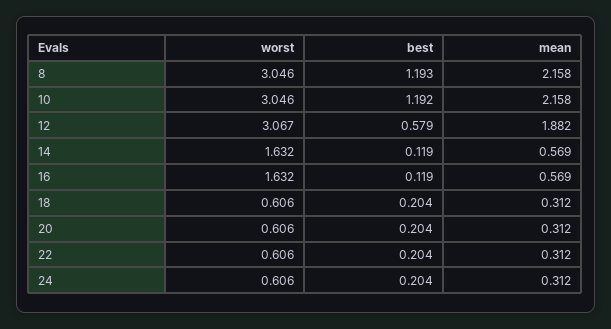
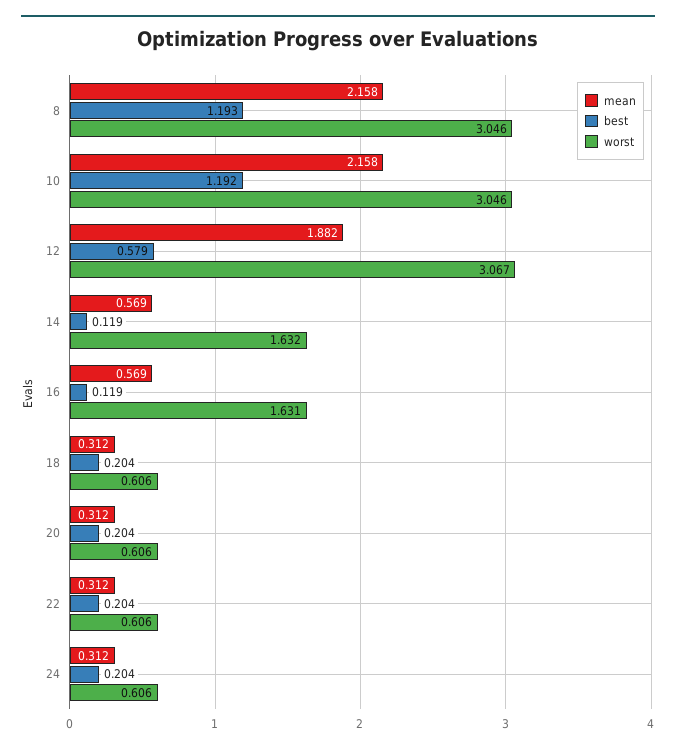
  {
    "worst": {
      "8": 3.046,
      "10": 3.046,
      "12": 3.067,
      "14": 1.632,
-     "16": 1.632,
+     "16": 1.631,
      "18": 0.606,
      "20": 0.606,
      "22": 0.606,
      "24": 0.606
    },
    "best": {
      "8": 1.193,
      "10": 1.192,
      "12": 0.579,
      "14": 0.119,
      "16": 0.119,
      "18": 0.204,
      "20": 0.204,
      "22": 0.204,
      "24": 0.204
    },
    "mean": {
      "8": 2.158,
      "10": 2.158,
      "12": 1.882,
      "14": 0.569,
      "16": 0.569,
      "18": 0.312,
      "20": 0.312,
      "22": 0.312,
      "24": 0.312
    }
  }

